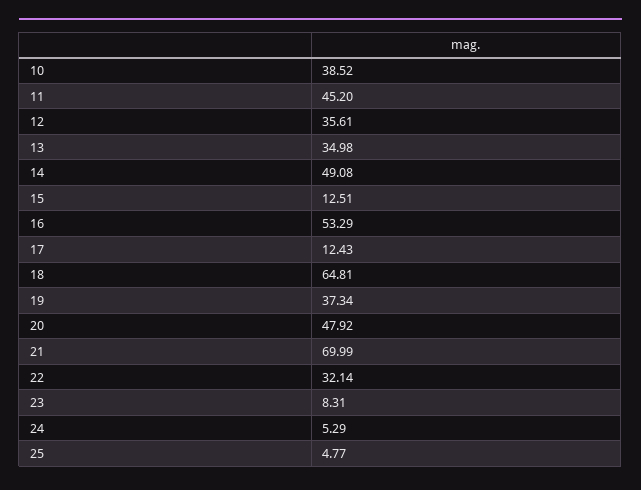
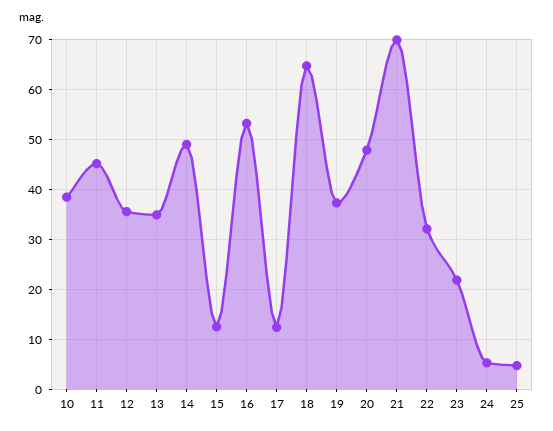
  {
    "10": 38.52,
    "11": 45.2,
    "12": 35.61,
    "13": 34.98,
    "14": 49.08,
    "15": 12.51,
    "16": 53.29,
    "17": 12.43,
    "18": 64.81,
    "19": 37.34,
    "20": 47.92,
    "21": 69.99,
    "22": 32.14,
-   "23": 8.31,
+   "23": 22,
    "24": 5.29,
    "25": 4.77
  }

